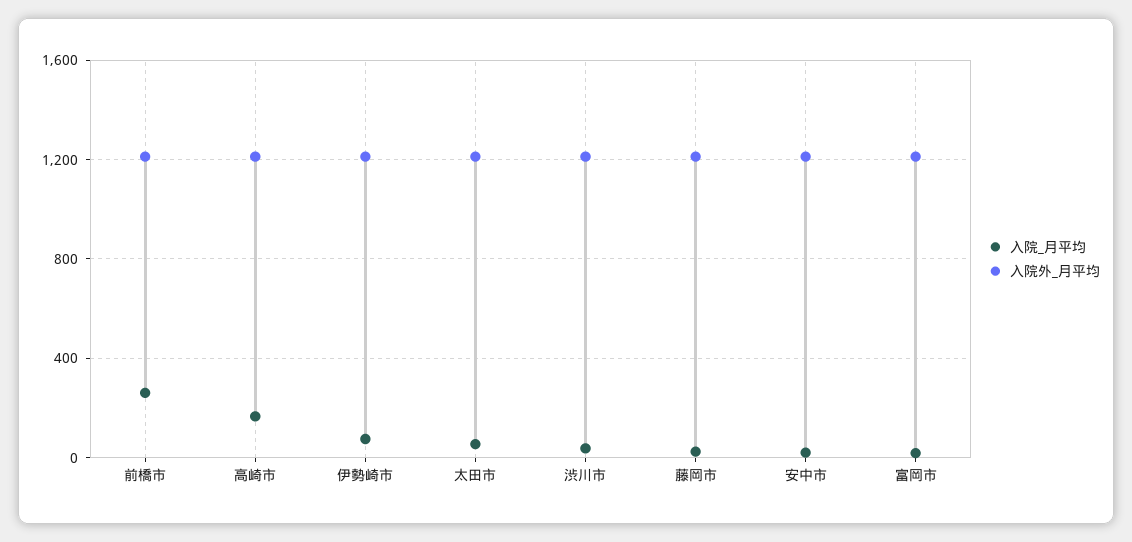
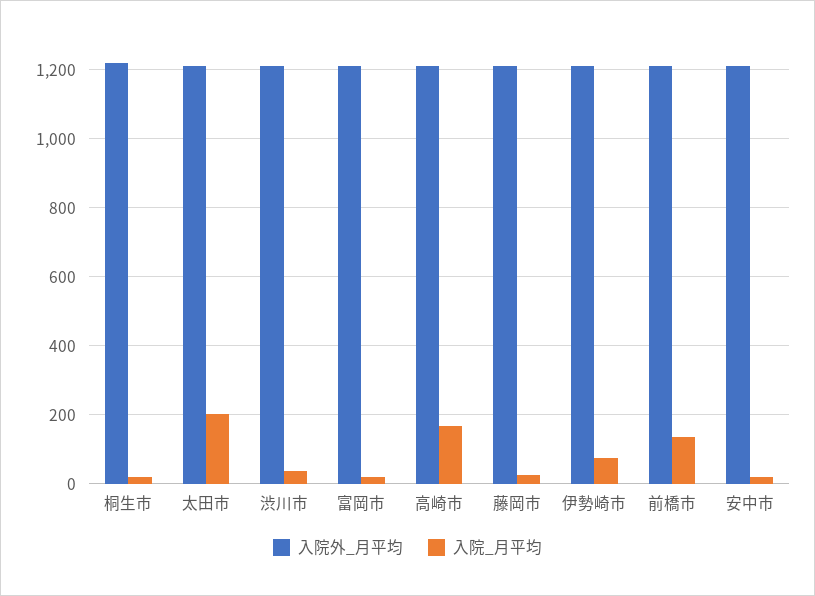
  {
    "入院_月平均": {
-     "前橋市": 250,
+     "前橋市": 140,
      "高崎市": 160,
      "伊勢崎市": 80,
-     "太田市": 50,
+     "太田市": 200,
      "渋川市": 40,
      "藤岡市": 20,
      "安中市": 20,
-     "富岡市": 20
+     "富岡市": 20,
+     "桐生市": 20
    },
    "入院外_月平均": {
      "前橋市": 1220,
      "高崎市": 1220,
      "伊勢崎市": 1220,
      "太田市": 1220,
      "渋川市": 1220,
      "藤岡市": 1220,
      "安中市": 1220,
-     "富岡市": 1220
+     "富岡市": 1220,
+     "桐生市": 1220
    }
  }

